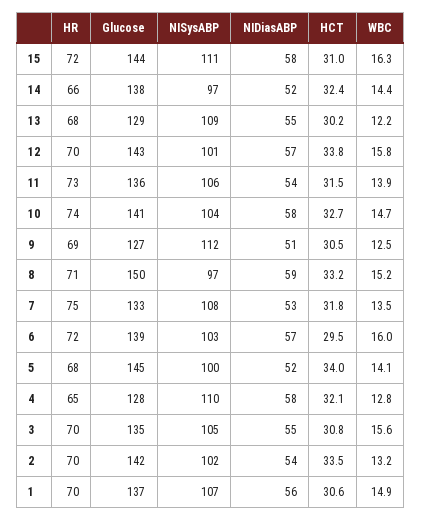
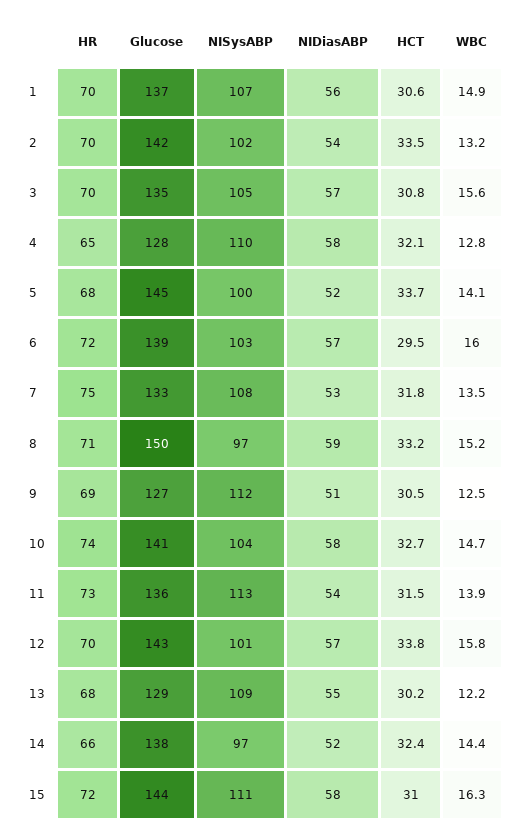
  {
    "HR": {
      "15": 72,
      "14": 66,
      "13": 68,
      "12": 70,
      "11": 73,
      "10": 74,
      "9": 69,
      "8": 71,
      "7": 75,
      "6": 72,
      "5": 68,
      "4": 65,
      "3": 70,
      "2": 70,
      "1": 70
    },
    "Glucose": {
      "15": 144,
      "14": 138,
      "13": 129,
      "12": 143,
      "11": 136,
      "10": 141,
      "9": 127,
      "8": 150,
      "7": 133,
      "6": 139,
      "5": 145,
      "4": 128,
      "3": 135,
      "2": 142,
      "1": 137
    },
    "NISysABP": {
      "15": 111,
      "14": 97,
      "13": 109,
      "12": 101,
-     "11": 106,
+     "11": 113,
      "10": 104,
      "9": 112,
      "8": 97,
      "7": 108,
      "6": 103,
      "5": 100,
      "4": 110,
      "3": 105,
      "2": 102,
      "1": 107
    },
    "NIDiasABP": {
      "15": 58,
      "14": 52,
      "13": 55,
      "12": 57,
      "11": 54,
      "10": 58,
      "9": 51,
      "8": 59,
      "7": 53,
      "6": 57,
      "5": 52,
      "4": 58,
-     "3": 55,
+     "3": 57,
      "2": 54,
      "1": 56
    },
    "HCT": {
      "15": 31,
      "14": 32.4,
      "13": 30.2,
      "12": 33.8,
      "11": 31.5,
      "10": 32.7,
      "9": 30.5,
      "8": 33.2,
      "7": 31.8,
      "6": 29.5,
-     "5": 34,
+     "5": 33.7,
      "4": 32.1,
      "3": 30.8,
      "2": 33.5,
      "1": 30.6
    },
    "WBC": {
      "15": 16.3,
      "14": 14.4,
      "13": 12.2,
      "12": 15.8,
      "11": 13.9,
      "10": 14.7,
      "9": 12.5,
      "8": 15.2,
      "7": 13.5,
      "6": 16,
      "5": 14.1,
      "4": 12.8,
      "3": 15.6,
      "2": 13.2,
      "1": 14.9
    }
  }

